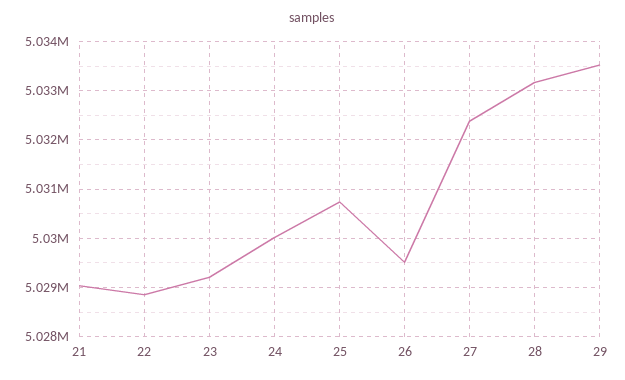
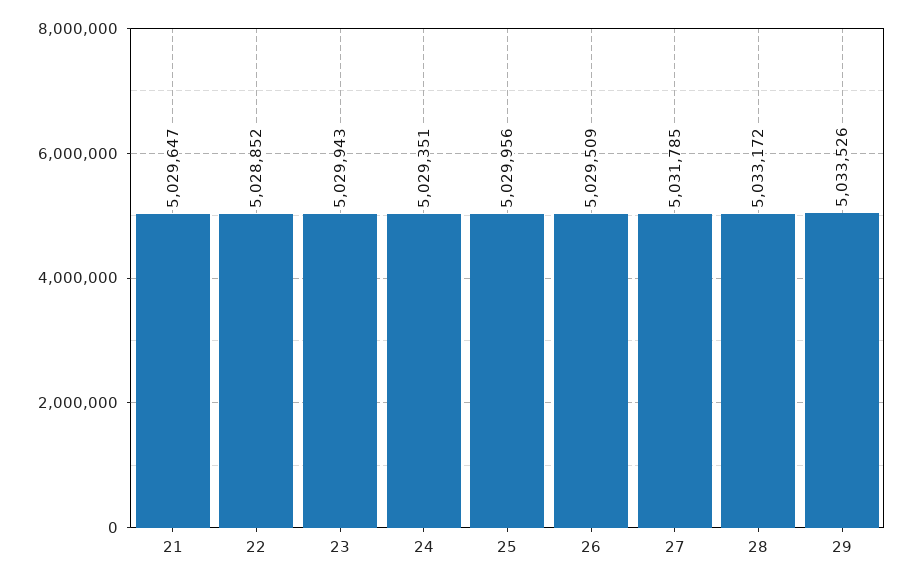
  {
-   "21": 5029000,
+   "21": 5029647,
    "22": 5028852,
-   "23": 5029200,
+   "23": 5029943,
-   "24": 5030000,
+   "24": 5029351,
-   "25": 5030800,
+   "25": 5029956,
    "26": 5029509,
-   "27": 5032400,
+   "27": 5031785,
    "28": 5033172,
    "29": 5033526
  }

